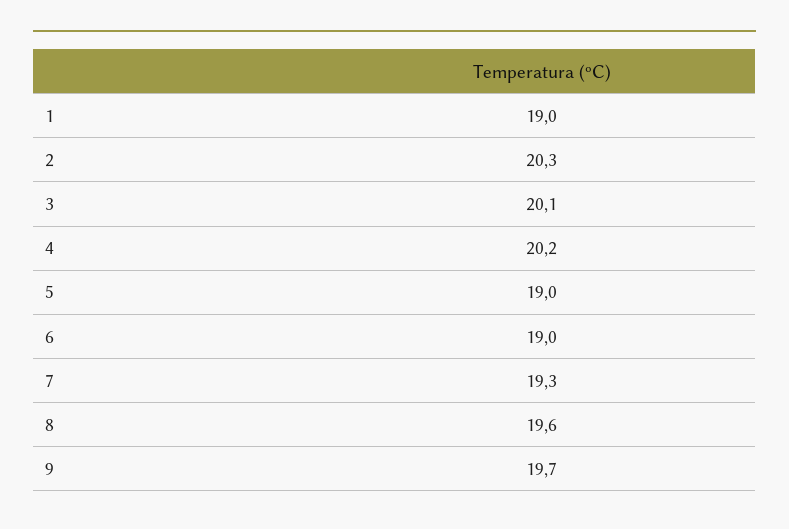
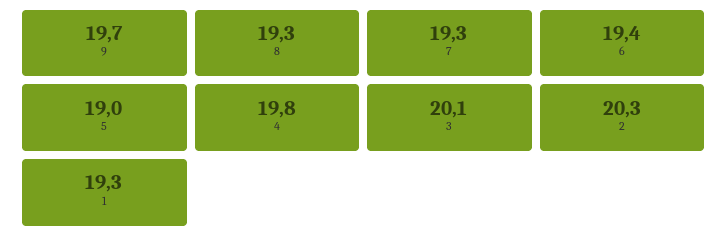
  {
-   "1": 19,
+   "1": 19.3,
    "2": 20.3,
    "3": 20.1,
-   "4": 20.2,
+   "4": 19.8,
    "5": 19,
-   "6": 19,
+   "6": 19.4,
    "7": 19.3,
-   "8": 19.6,
+   "8": 19.3,
    "9": 19.7
  }

